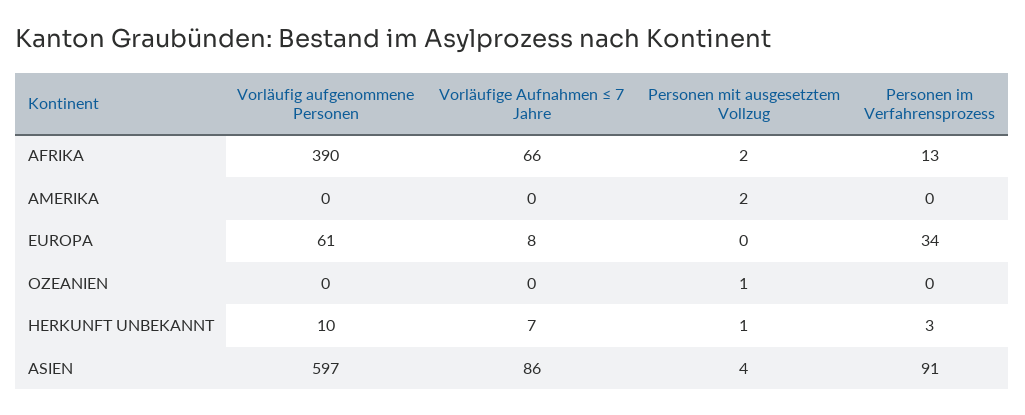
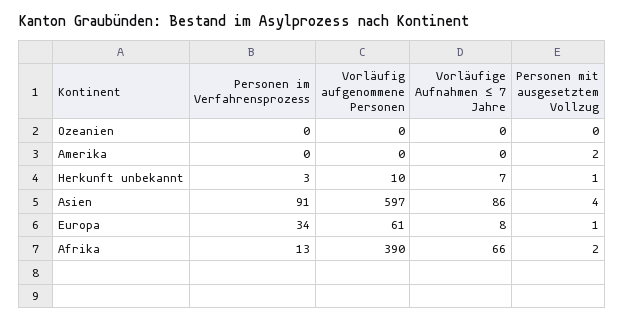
  {
    "Vorläufig aufgenommene Personen": {
      "AFRIKA": 390,
      "AMERIKA": 0,
      "EUROPA": 61,
      "OZEANIEN": 0,
      "HERKUNFT UNBEKANNT": 10,
      "ASIEN": 597
    },
    "Vorläufige Aufnahmen ≤ 7 Jahre": {
      "AFRIKA": 66,
      "AMERIKA": 0,
      "EUROPA": 8,
      "OZEANIEN": 0,
      "HERKUNFT UNBEKANNT": 7,
      "ASIEN": 86
    },
    "Personen mit ausgesetztem Vollzug": {
      "AFRIKA": 2,
      "AMERIKA": 2,
-     "EUROPA": 0,
+     "EUROPA": 1,
-     "OZEANIEN": 1,
+     "OZEANIEN": 0,
      "HERKUNFT UNBEKANNT": 1,
      "ASIEN": 4
    },
    "Personen im Verfahrensprozess": {
      "AFRIKA": 13,
      "AMERIKA": 0,
      "EUROPA": 34,
      "OZEANIEN": 0,
      "HERKUNFT UNBEKANNT": 3,
      "ASIEN": 91
    }
  }

